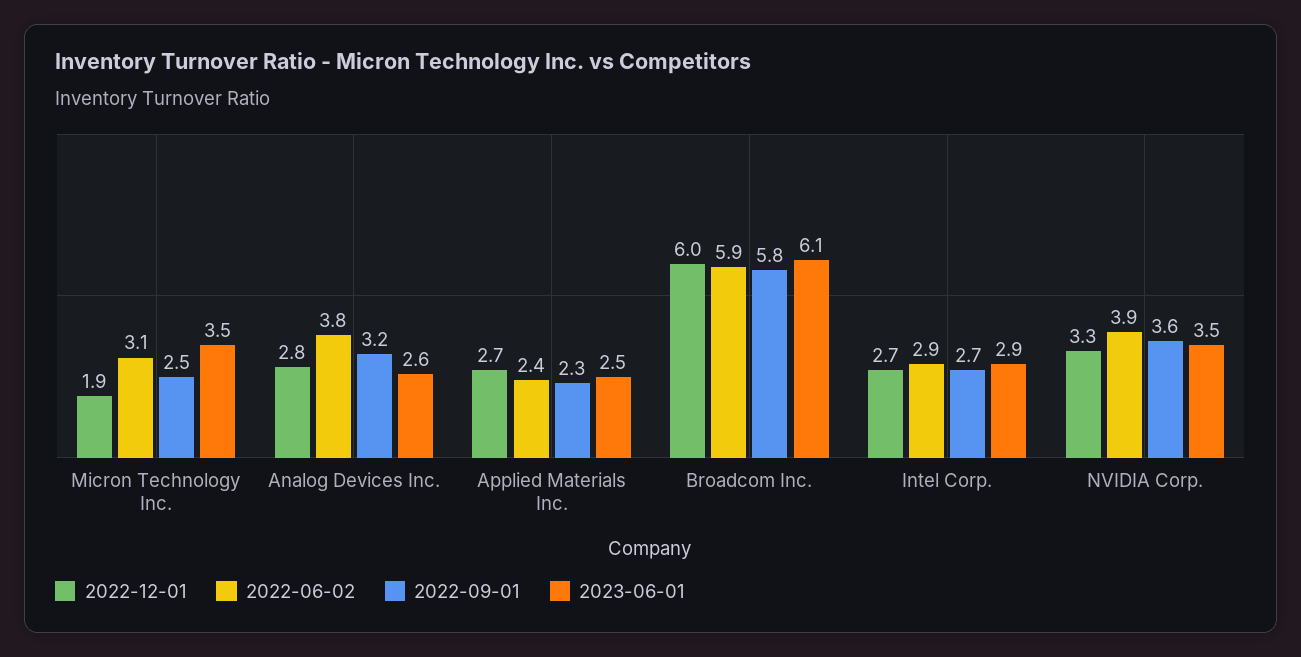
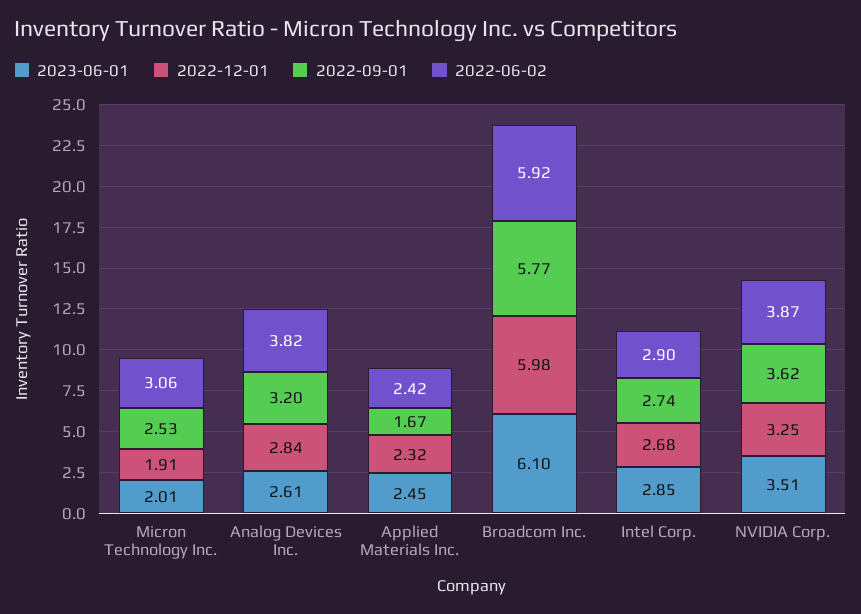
  {
    "2022-12-01": {
      "Micron Technology Inc.": 1.91,
      "Analog Devices Inc.": 2.84,
-     "Applied Materials Inc.": 2.7,
+     "Applied Materials Inc.": 2.32,
      "Broadcom Inc.": 5.98,
      "Intel Corp.": 2.68,
      "NVIDIA Corp.": 3.25
    },
    "2022-06-02": {
      "Micron Technology Inc.": 3.06,
      "Analog Devices Inc.": 3.82,
      "Applied Materials Inc.": 2.42,
      "Broadcom Inc.": 5.92,
      "Intel Corp.": 2.9,
      "NVIDIA Corp.": 3.87
    },
    "2022-09-01": {
      "Micron Technology Inc.": 2.53,
      "Analog Devices Inc.": 3.2,
-     "Applied Materials Inc.": 2.3,
+     "Applied Materials Inc.": 1.67,
      "Broadcom Inc.": 5.77,
      "Intel Corp.": 2.74,
      "NVIDIA Corp.": 3.62
    },
    "2023-06-01": {
-     "Micron Technology Inc.": 3.5,
+     "Micron Technology Inc.": 2.01,
      "Analog Devices Inc.": 2.61,
      "Applied Materials Inc.": 2.45,
      "Broadcom Inc.": 6.1,
      "Intel Corp.": 2.85,
      "NVIDIA Corp.": 3.51
    }
  }

